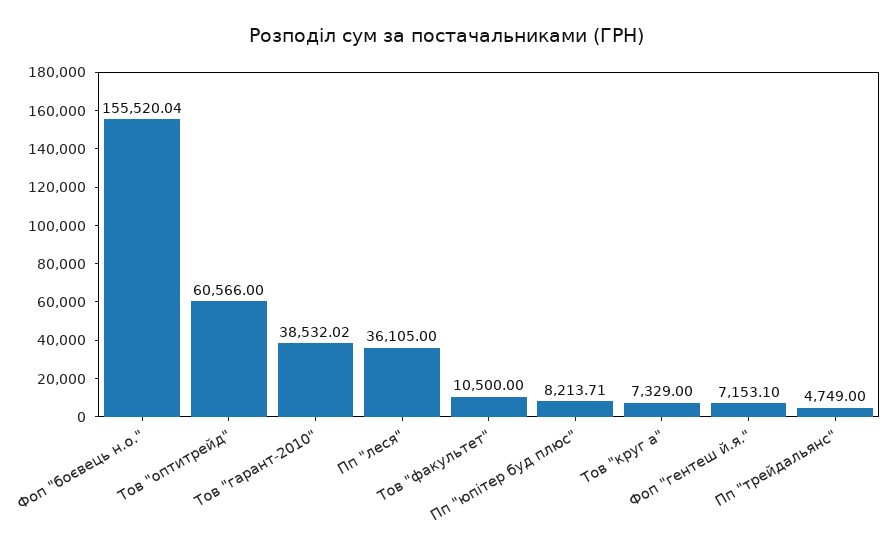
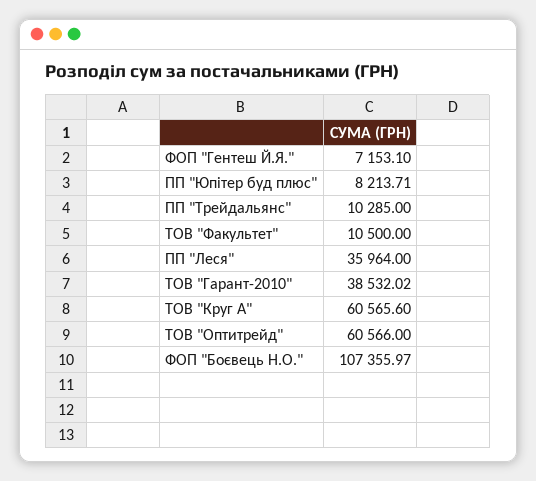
  {
-   "Фоп \"боєвець н.о.\"": 155520.04,
+   "Фоп \"боєвець н.о.\"": 107355.97,
    "Тов \"оптитрейд\"": 60566,
    "Тов \"гарант-2010\"": 38532.02,
-   "Пп \"леся\"": 36105,
+   "Пп \"леся\"": 35964,
    "Тов \"факультет\"": 10500,
    "Пп \"юпітер буд плюс\"": 8213.71,
-   "Тов \"круг а\"": 7329,
+   "Тов \"круг а\"": 60565.6,
    "Фоп \"гентеш й.я.\"": 7153.1,
-   "Пп \"трейдальянс\"": 4749
+   "Пп \"трейдальянс\"": 10285
  }

